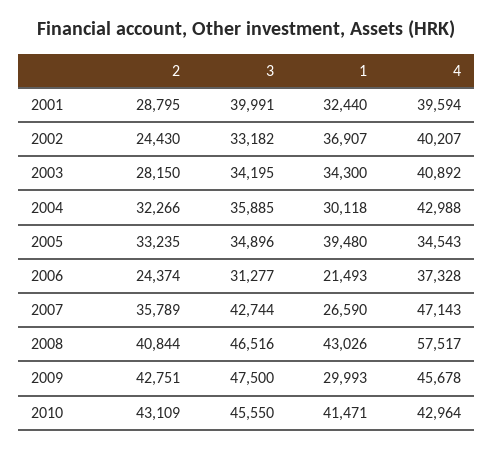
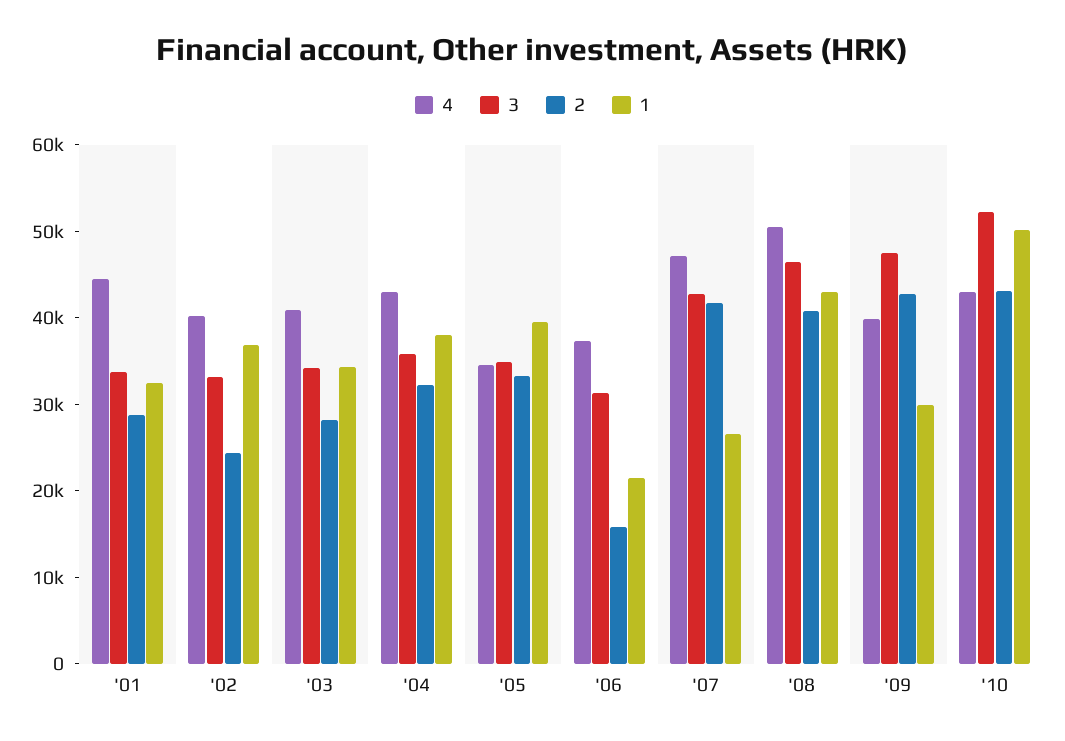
  {
    "2": {
      "2001": 28795,
      "2002": 24430,
      "2003": 28150,
      "2004": 32266,
      "2005": 33235,
-     "2006": 24374,
+     "2006": 16000,
-     "2007": 35789,
+     "2007": 42000,
      "2008": 40844,
      "2009": 42751,
      "2010": 43109
    },
    "3": {
-     "2001": 39991,
+     "2001": 34000,
      "2002": 33182,
      "2003": 34195,
      "2004": 35885,
      "2005": 34896,
      "2006": 31277,
      "2007": 42744,
      "2008": 46516,
      "2009": 47500,
-     "2010": 45550
+     "2010": 52000
    },
    "1": {
      "2001": 32440,
      "2002": 36907,
      "2003": 34300,
-     "2004": 30118,
+     "2004": 38000,
      "2005": 39480,
      "2006": 21493,
      "2007": 26590,
      "2008": 43026,
      "2009": 29993,
-     "2010": 41471
+     "2010": 50000
    },
    "4": {
-     "2001": 39594,
+     "2001": 44000,
      "2002": 40207,
      "2003": 40892,
      "2004": 42988,
      "2005": 34543,
      "2006": 37328,
      "2007": 47143,
-     "2008": 57517,
+     "2008": 50000,
-     "2009": 45678,
+     "2009": 40000,
      "2010": 42964
    }
  }

